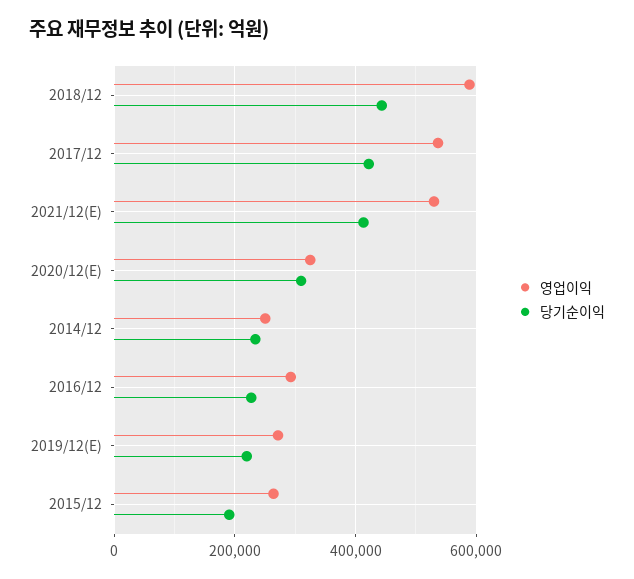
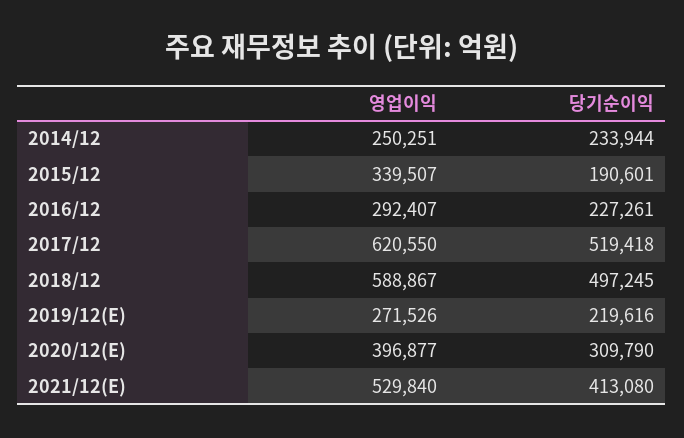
  {
    "영업이익": {
      "2018/12": 588867,
-     "2017/12": 540000,
+     "2017/12": 620550,
      "2021/12(E)": 529840,
-     "2020/12(E)": 320000,
+     "2020/12(E)": 396877,
      "2014/12": 250251,
      "2016/12": 292407,
      "2019/12(E)": 271526,
-     "2015/12": 260000
+     "2015/12": 339507
    },
    "당기순이익": {
-     "2018/12": 440000,
+     "2018/12": 497245,
-     "2017/12": 420000,
+     "2017/12": 519418,
      "2021/12(E)": 413080,
      "2020/12(E)": 309790,
      "2014/12": 233944,
      "2016/12": 227261,
      "2019/12(E)": 219616,
      "2015/12": 190601
    }
  }

